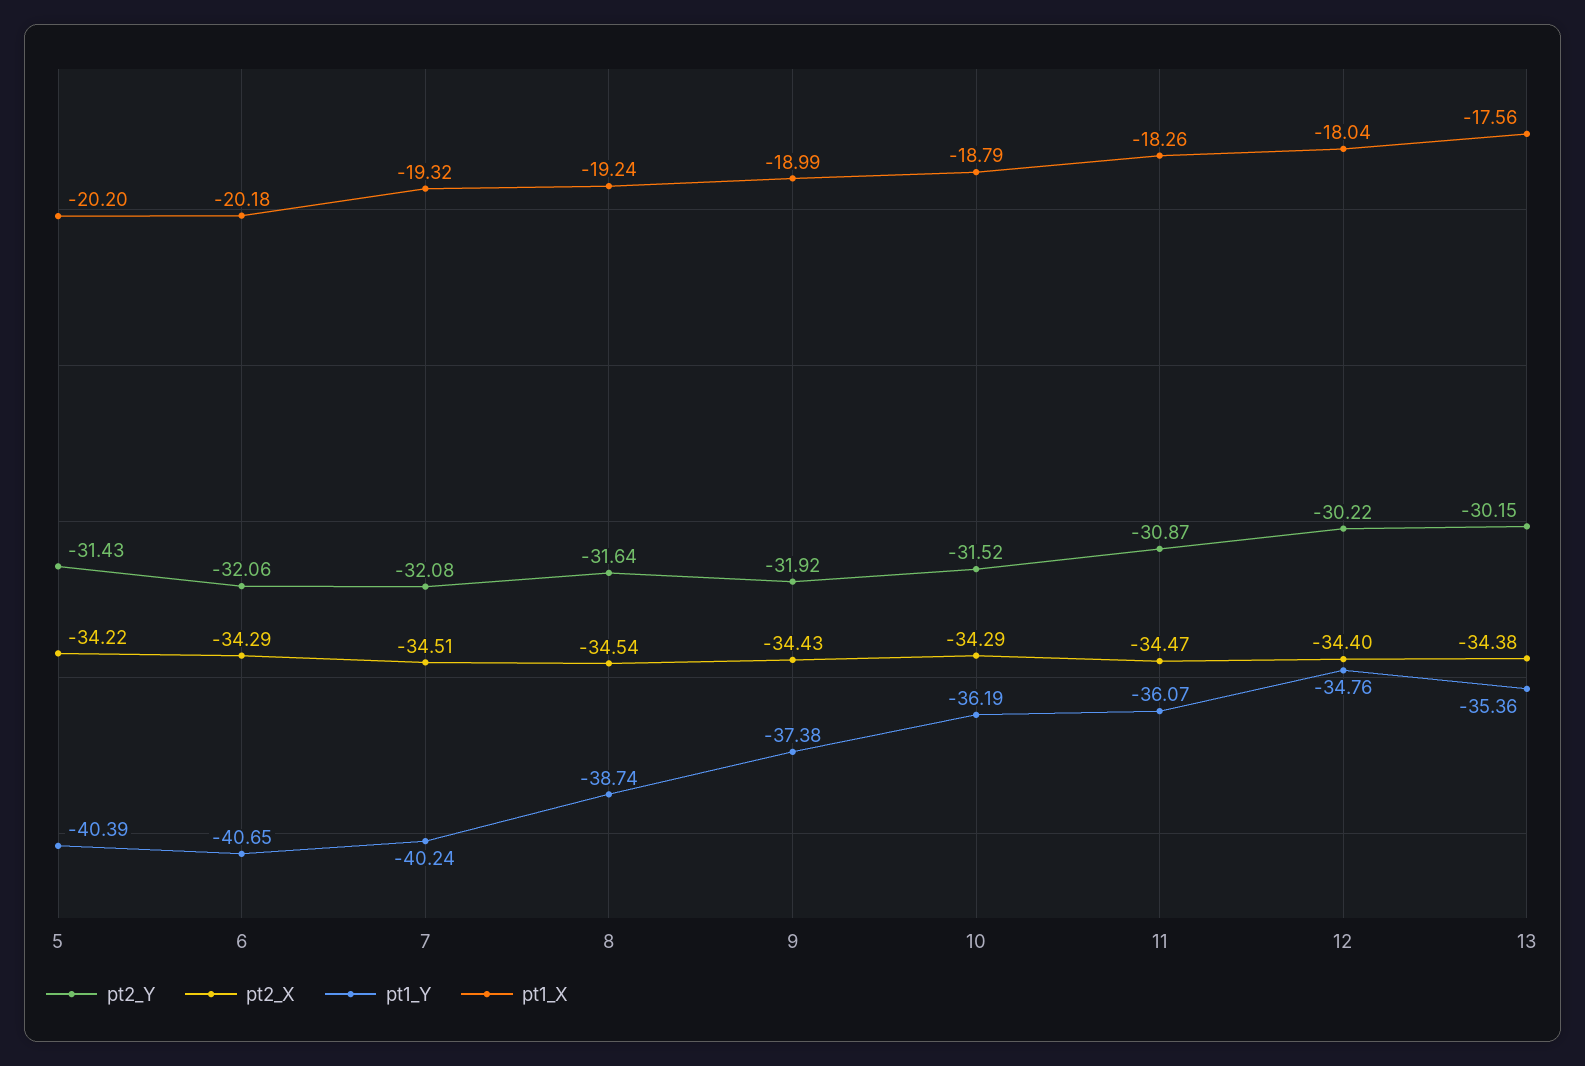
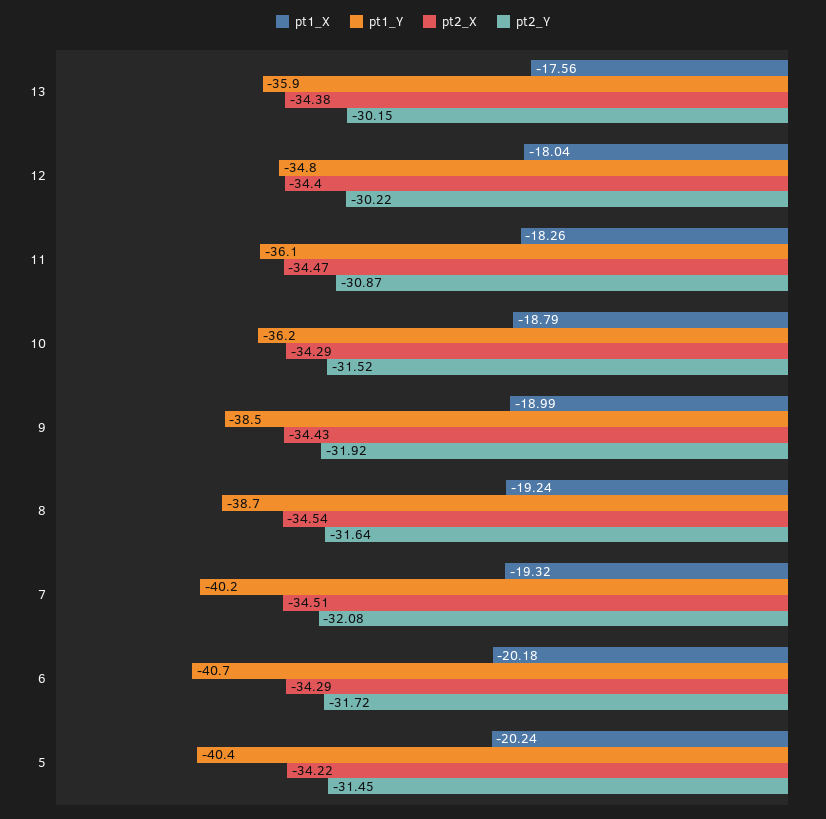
  {
    "pt2_Y": {
-     "5": -31.43,
+     "5": -31.45,
-     "6": -32.06,
+     "6": -31.72,
      "7": -32.08,
      "8": -31.64,
      "9": -31.92,
      "10": -31.52,
      "11": -30.87,
      "12": -30.22,
      "13": -30.15
    },
    "pt2_X": {
      "5": -34.22,
      "6": -34.29,
      "7": -34.51,
      "8": -34.54,
      "9": -34.43,
      "10": -34.29,
      "11": -34.47,
      "12": -34.4,
      "13": -34.38
    },
    "pt1_Y": {
      "5": -40.39,
      "6": -40.65,
      "7": -40.24,
      "8": -38.74,
-     "9": -37.38,
+     "9": -38.5,
      "10": -36.19,
      "11": -36.07,
      "12": -34.76,
-     "13": -35.36
+     "13": -35.9
    },
    "pt1_X": {
-     "5": -20.2,
+     "5": -20.24,
      "6": -20.18,
      "7": -19.32,
      "8": -19.24,
      "9": -18.99,
      "10": -18.79,
      "11": -18.26,
      "12": -18.04,
      "13": -17.56
    }
  }

